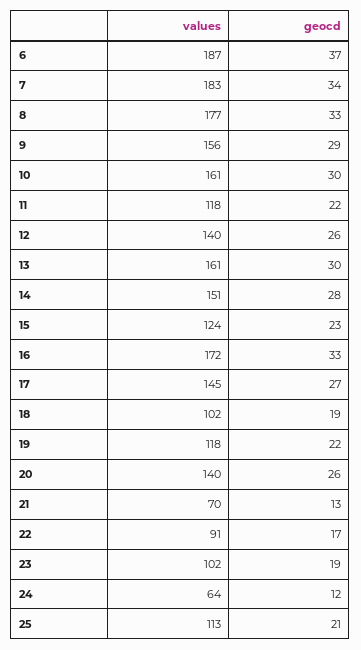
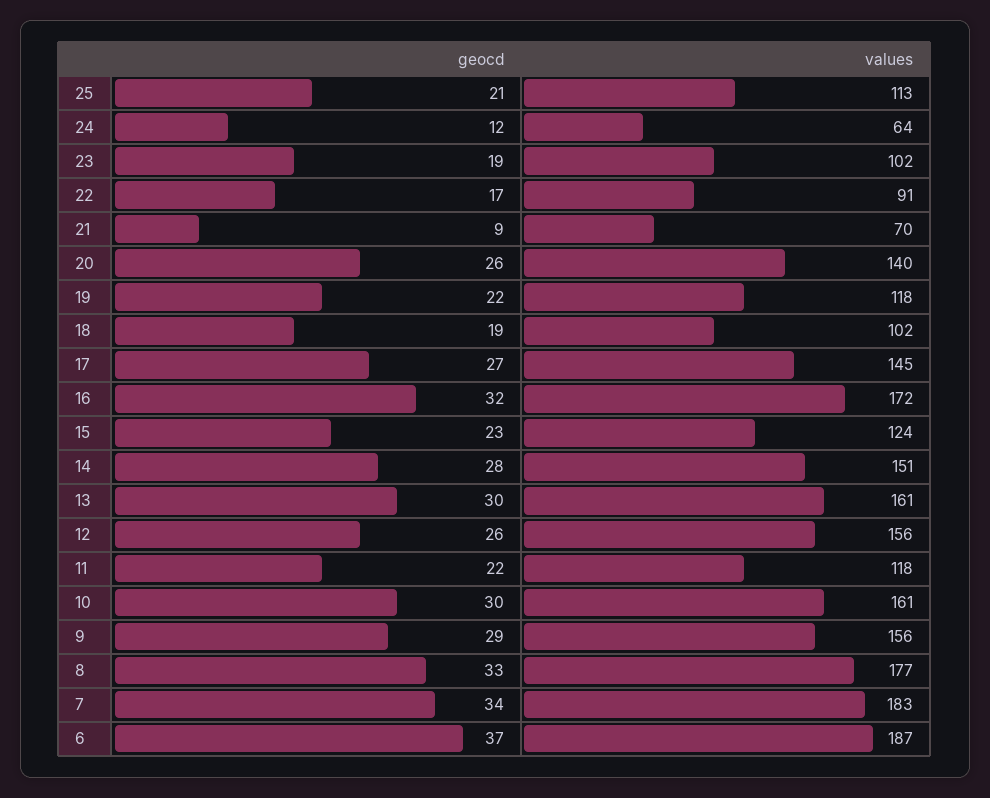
  {
    "values": {
      "6": 187,
      "7": 183,
      "8": 177,
      "9": 156,
      "10": 161,
      "11": 118,
-     "12": 140,
+     "12": 156,
      "13": 161,
      "14": 151,
      "15": 124,
      "16": 172,
      "17": 145,
      "18": 102,
      "19": 118,
      "20": 140,
      "21": 70,
      "22": 91,
      "23": 102,
      "24": 64,
      "25": 113
    },
    "geocd": {
      "6": 37,
      "7": 34,
      "8": 33,
      "9": 29,
      "10": 30,
      "11": 22,
      "12": 26,
      "13": 30,
      "14": 28,
      "15": 23,
-     "16": 33,
+     "16": 32,
      "17": 27,
      "18": 19,
      "19": 22,
      "20": 26,
-     "21": 13,
+     "21": 9,
      "22": 17,
      "23": 19,
      "24": 12,
      "25": 21
    }
  }

